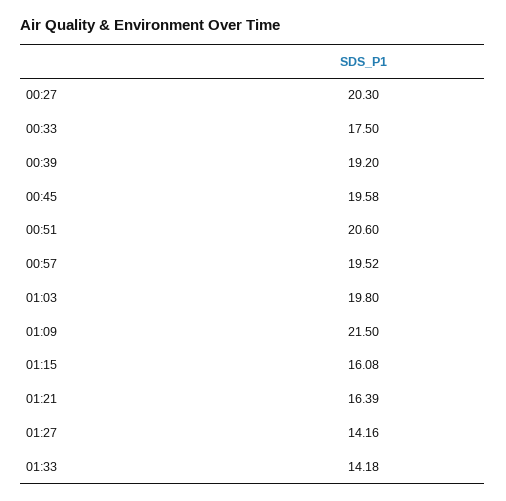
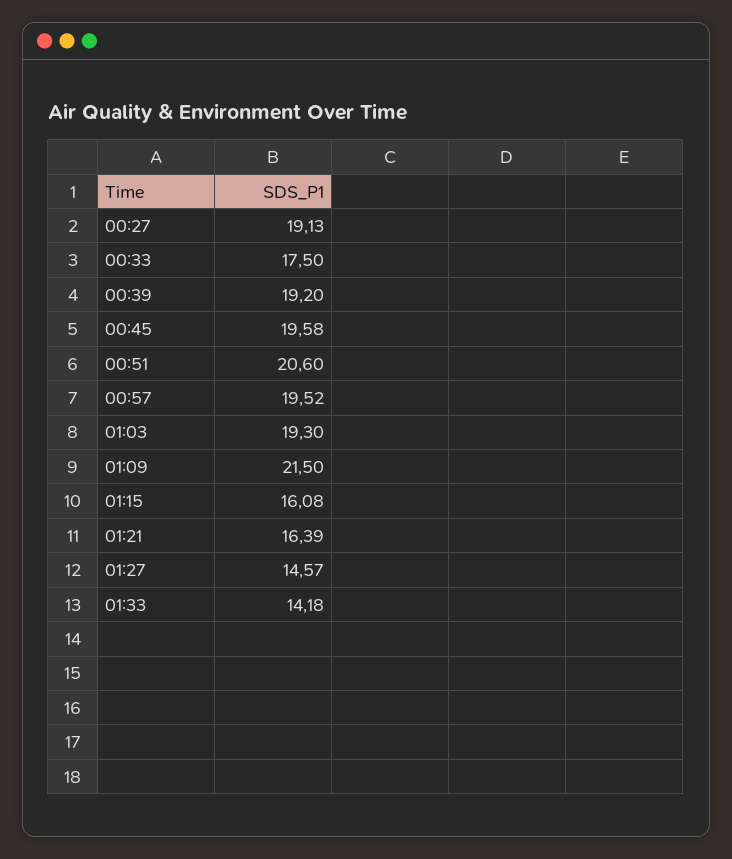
  {
-   "00:27": 20.3,
+   "00:27": 19.13,
    "00:33": 17.5,
    "00:39": 19.2,
    "00:45": 19.58,
    "00:51": 20.6,
    "00:57": 19.52,
-   "01:03": 19.8,
+   "01:03": 19.3,
    "01:09": 21.5,
    "01:15": 16.08,
    "01:21": 16.39,
-   "01:27": 14.16,
+   "01:27": 14.57,
    "01:33": 14.18
  }

